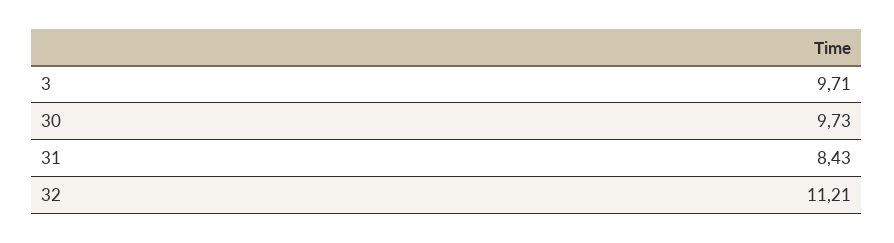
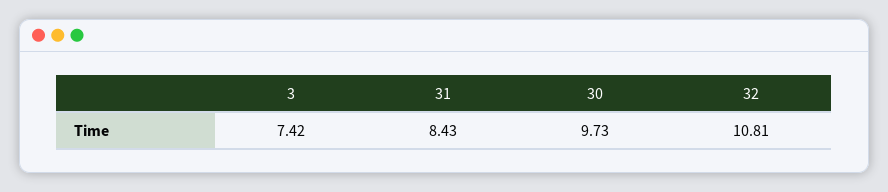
  {
-   "3": 9.71,
+   "3": 7.42,
    "30": 9.73,
    "31": 8.43,
-   "32": 11.21
+   "32": 10.81
  }

